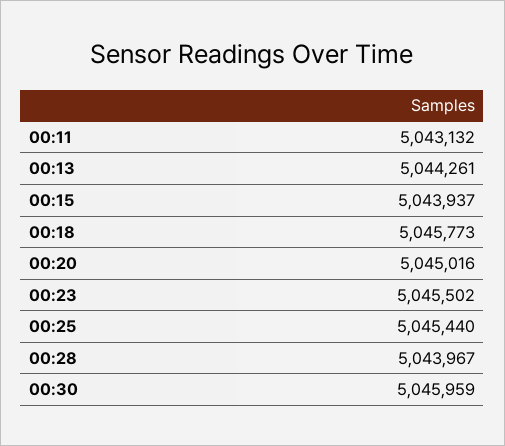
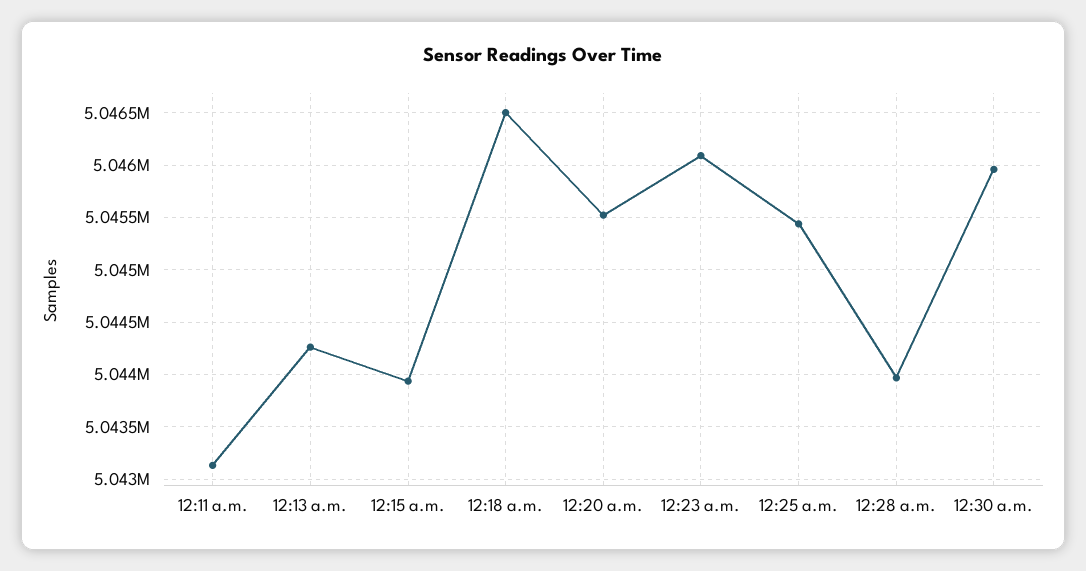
  {
    "00:11": 5043132,
    "00:13": 5044261,
    "00:15": 5043937,
-   "00:18": 5045773,
+   "00:18": 5046500,
-   "00:20": 5045016,
+   "00:20": 5045500,
-   "00:23": 5045502,
+   "00:23": 5046100,
    "00:25": 5045440,
    "00:28": 5043967,
    "00:30": 5045959
  }

